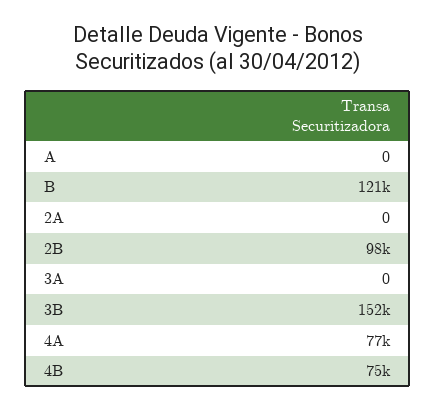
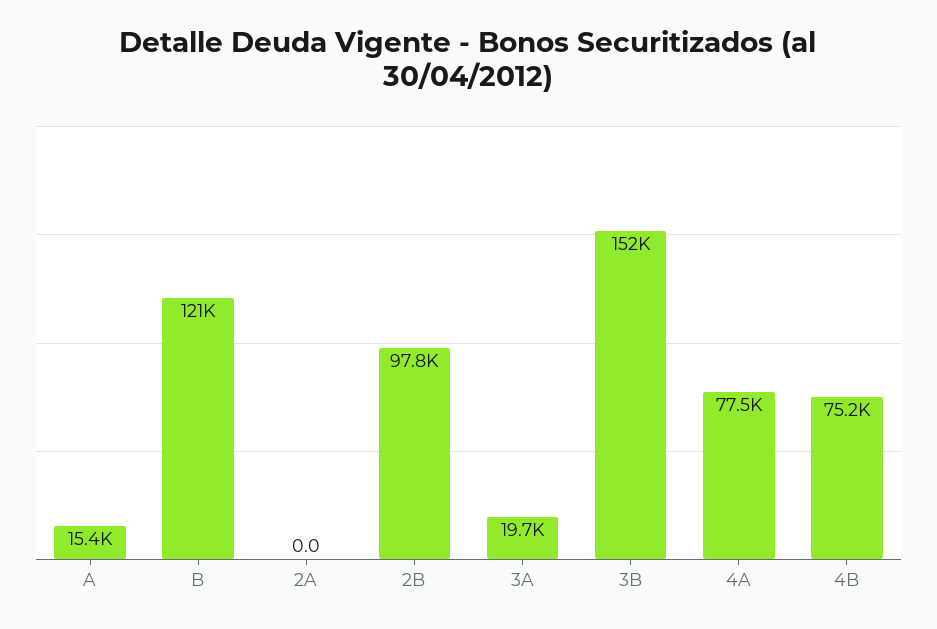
  {
-   "A": 0,
+   "A": 15400,
    "B": 121000,
    "2A": 0,
    "2B": 97800,
-   "3A": 0,
+   "3A": 19700,
    "3B": 152000,
    "4A": 77500,
    "4B": 75200
  }

